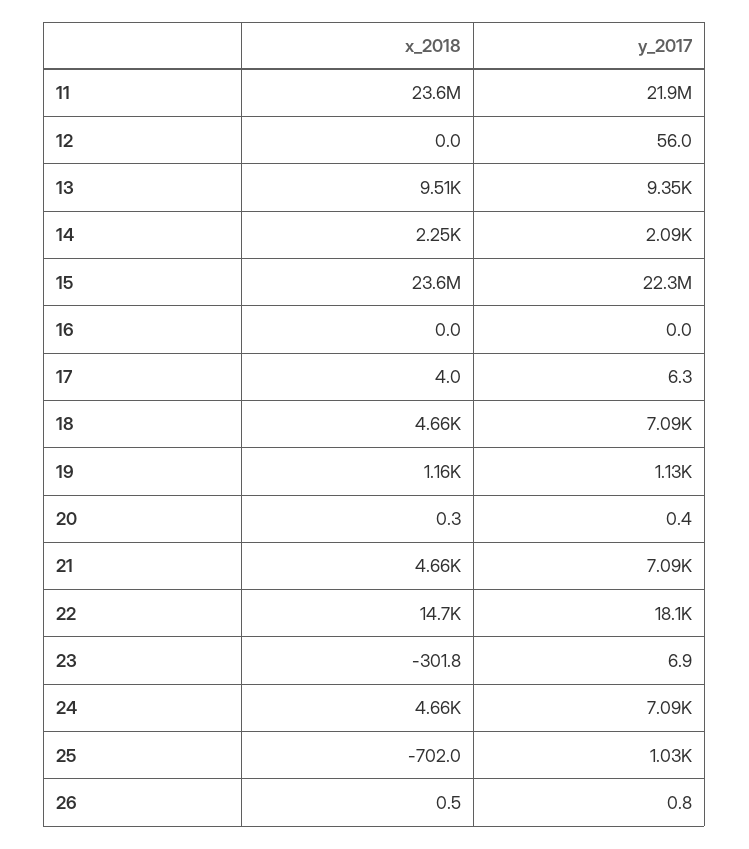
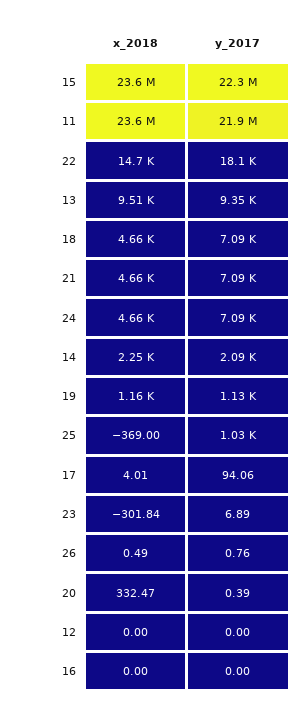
  {
    "x_2018": {
      "11": 23600000,
      "12": 0,
      "13": 9510,
      "14": 2250,
      "15": 23600000,
      "16": 0,
      "17": 4.01,
      "18": 4660,
      "19": 1160,
-     "20": 0.3,
+     "20": 332.47,
      "21": 4660,
      "22": 14700,
      "23": -301.84,
      "24": 4660,
-     "25": -702,
+     "25": -369,
      "26": 0.49
    },
    "y_2017": {
      "11": 21900000,
-     "12": 56,
+     "12": 0,
      "13": 9350,
      "14": 2090,
      "15": 22300000,
      "16": 0,
-     "17": 6.3,
+     "17": 94.06,
      "18": 7090,
      "19": 1130,
      "20": 0.39,
      "21": 7090,
      "22": 18100,
      "23": 6.89,
      "24": 7090,
      "25": 1030,
      "26": 0.76
    }
  }

